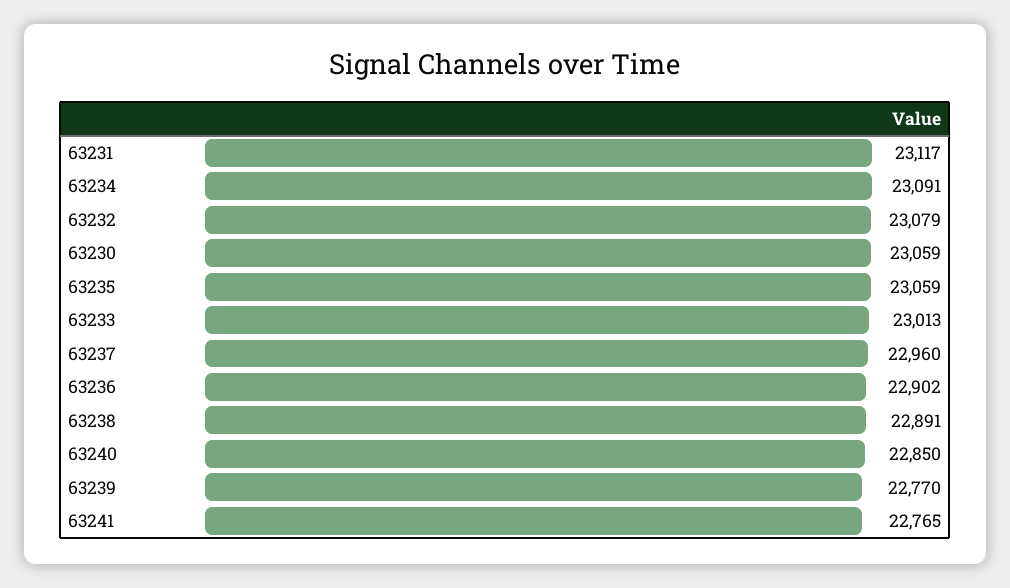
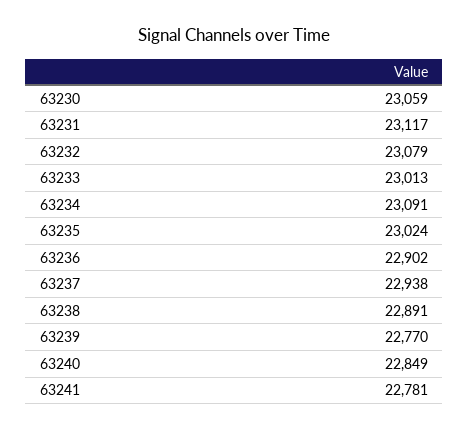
  {
    "63231": 23117,
    "63234": 23091,
    "63232": 23079,
    "63230": 23059,
-   "63235": 23059,
+   "63235": 23024,
    "63233": 23013,
-   "63237": 22960,
+   "63237": 22938,
    "63236": 22902,
    "63238": 22891,
-   "63240": 22850,
+   "63240": 22849,
    "63239": 22770,
-   "63241": 22765
+   "63241": 22781
  }

